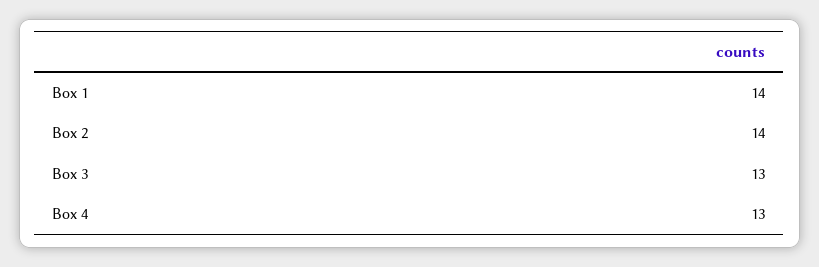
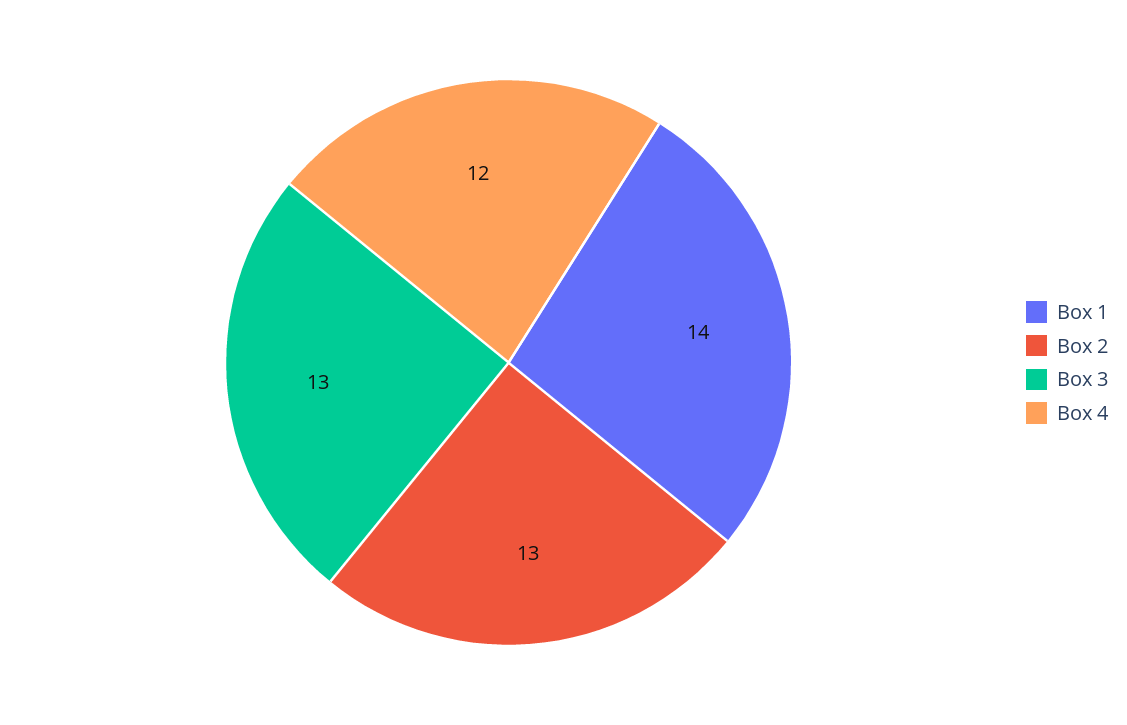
  {
    "Box 1": 14,
-   "Box 2": 14,
+   "Box 2": 13,
    "Box 3": 13,
-   "Box 4": 13
+   "Box 4": 12
  }

